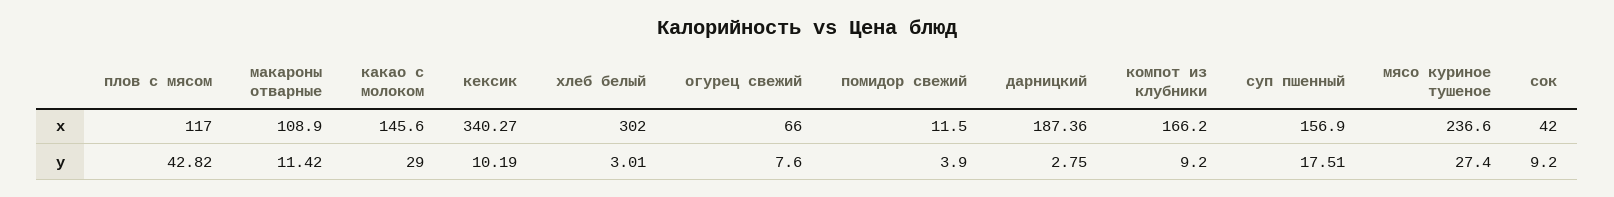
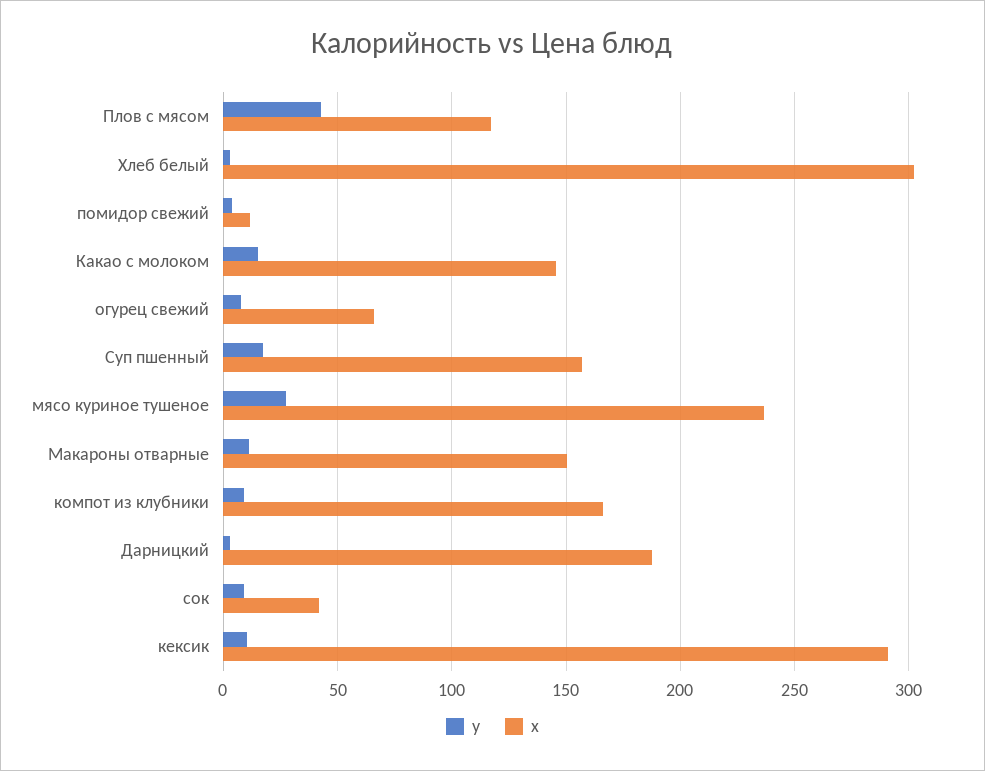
  {
    "x": {
      "плов с мясом": 117,
-     "макароны отварные": 108.9,
+     "макароны отварные": 150,
      "какао с молоком": 145.6,
-     "кексик": 340.27,
+     "кексик": 290,
      "хлеб белый": 302,
      "огурец свежий": 66,
      "помидор свежий": 11.5,
      "дарницкий": 187.36,
      "компот из клубники": 166.2,
      "суп пшенный": 156.9,
      "мясо куриное тушеное": 236.6,
      "сок": 42
    },
    "y": {
      "плов с мясом": 42.82,
      "макароны отварные": 11.42,
-     "какао с молоком": 29,
+     "какао с молоком": 15,
      "кексик": 10.19,
      "хлеб белый": 3.01,
      "огурец свежий": 7.6,
      "помидор свежий": 3.9,
      "дарницкий": 2.75,
      "компот из клубники": 9.2,
      "суп пшенный": 17.51,
      "мясо куриное тушеное": 27.4,
      "сок": 9.2
    }
  }

